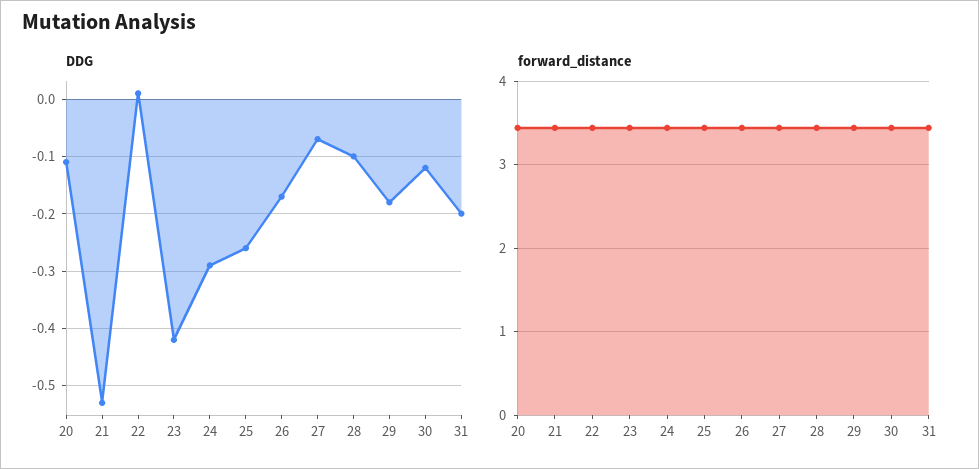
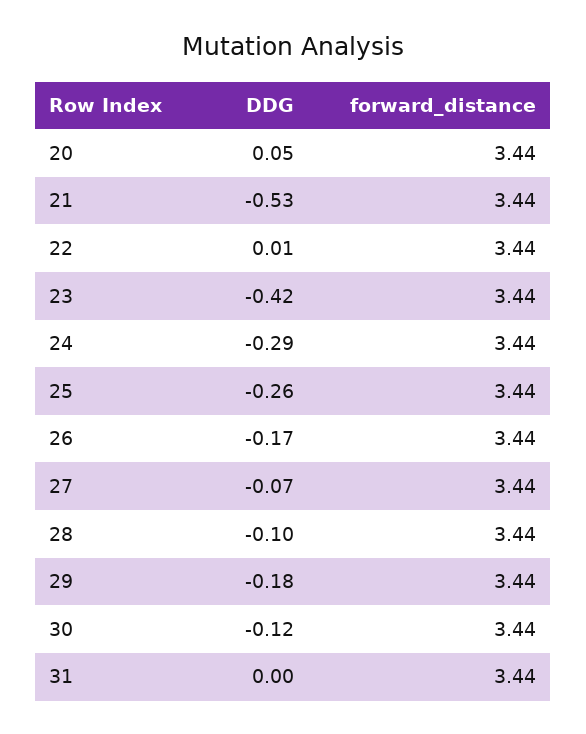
  {
    "DDG": {
-     "20": -0.1,
+     "20": 0.05,
      "21": -0.53,
      "22": 0.01,
      "23": -0.42,
      "24": -0.29,
      "25": -0.26,
      "26": -0.17,
      "27": -0.07,
      "28": -0.1,
      "29": -0.18,
      "30": -0.12,
-     "31": -0.2
+     "31": 0
    },
    "forward_distance": {
      "20": 3.44,
      "21": 3.44,
      "22": 3.44,
      "23": 3.44,
      "24": 3.44,
      "25": 3.44,
      "26": 3.44,
      "27": 3.44,
      "28": 3.44,
      "29": 3.44,
      "30": 3.44,
      "31": 3.44
    }
  }

